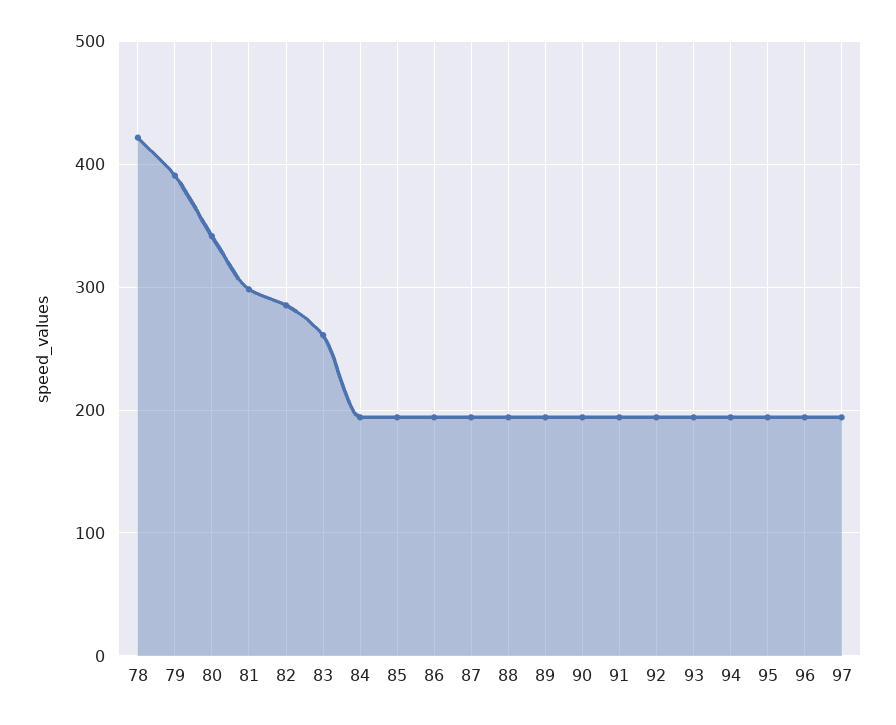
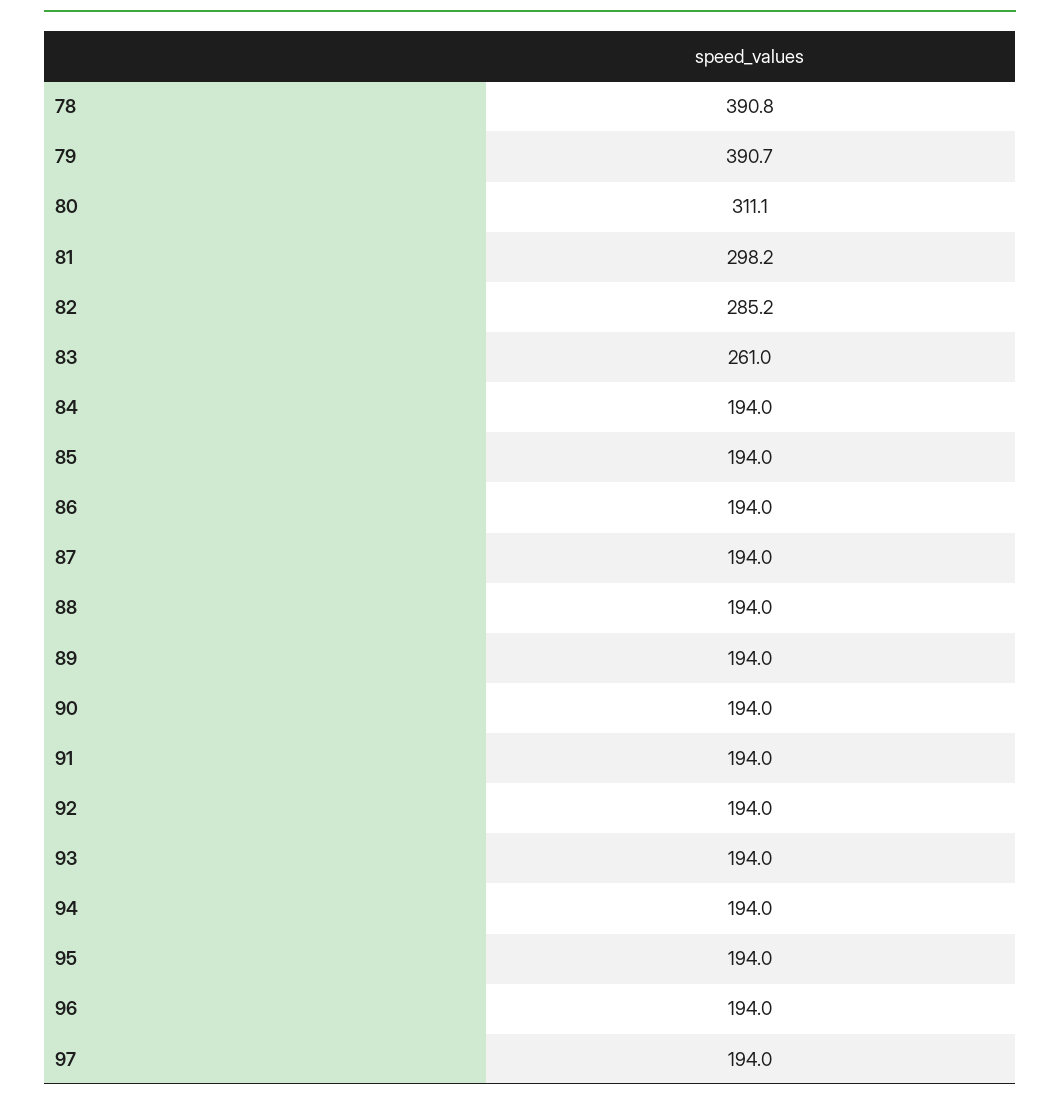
  {
-   "78": 420,
+   "78": 390.8,
    "79": 390.7,
-   "80": 340,
+   "80": 311.1,
    "81": 298.2,
    "82": 285.2,
    "83": 261,
    "84": 194,
    "85": 194,
    "86": 194,
    "87": 194,
    "88": 194,
    "89": 194,
    "90": 194,
    "91": 194,
    "92": 194,
    "93": 194,
    "94": 194,
    "95": 194,
    "96": 194,
    "97": 194
  }

